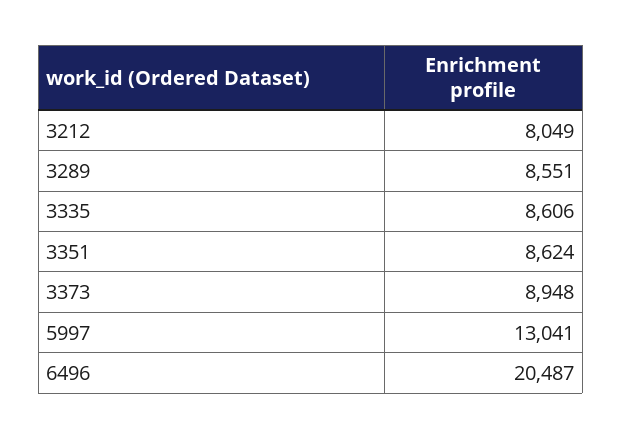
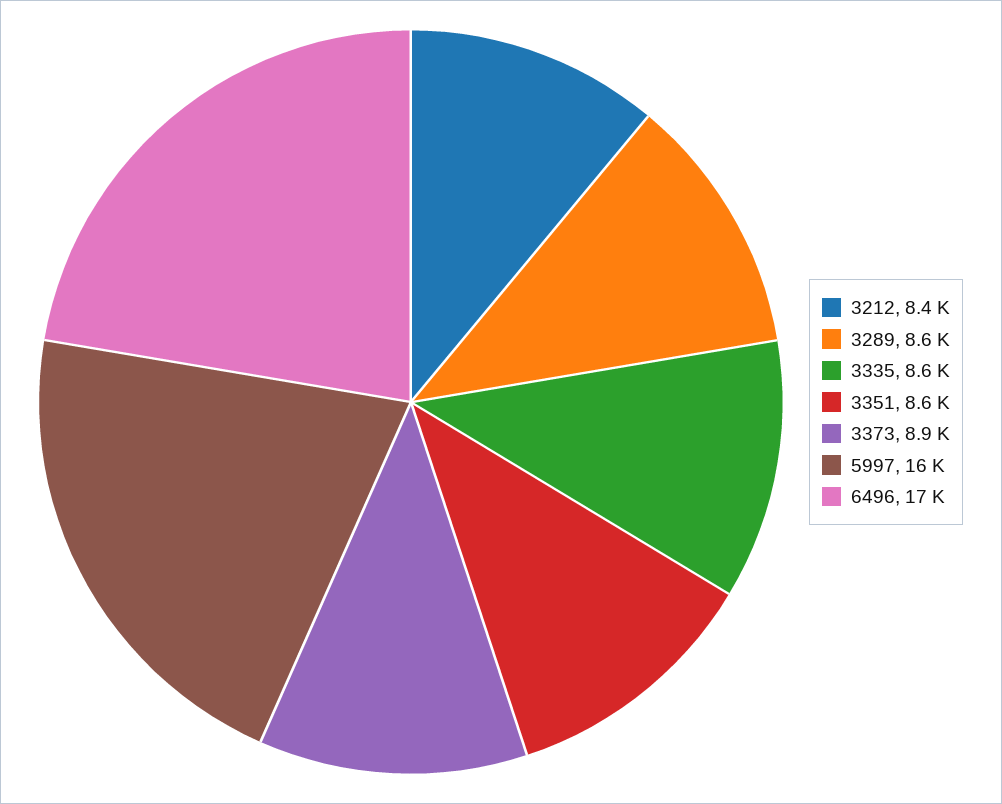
  {
-   "3212": 8049,
+   "3212": 8400,
    "3289": 8551,
    "3335": 8606,
    "3351": 8624,
    "3373": 8948,
-   "5997": 13041,
+   "5997": 16000,
-   "6496": 20487
+   "6496": 17000
  }

